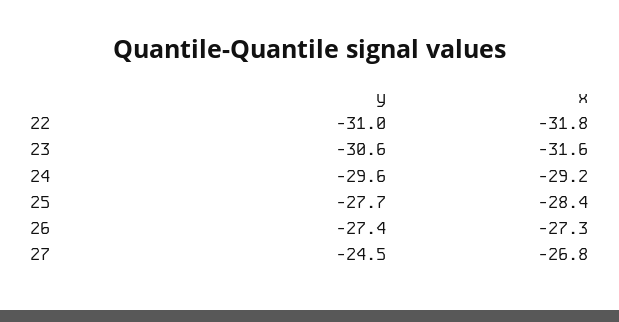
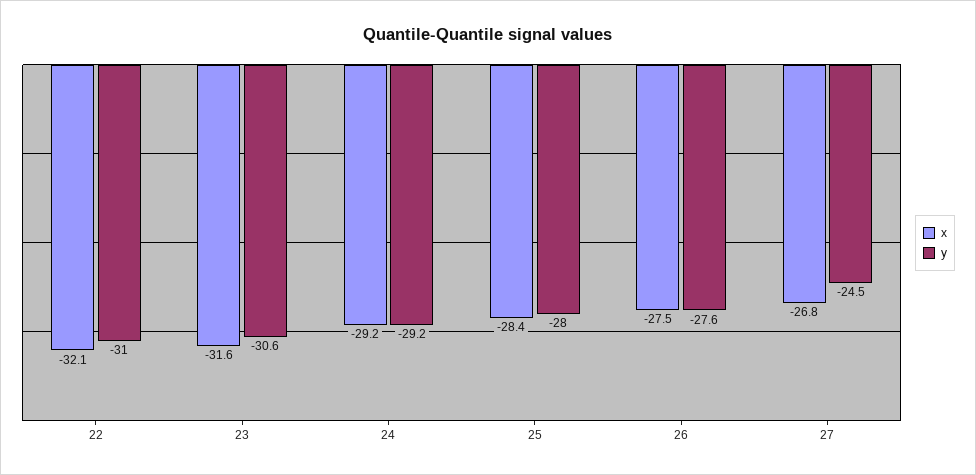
  {
    "y": {
      "22": -31,
      "23": -30.6,
-     "24": -29.6,
+     "24": -29.2,
-     "25": -27.7,
+     "25": -28,
-     "26": -27.4,
+     "26": -27.6,
      "27": -24.5
    },
    "x": {
-     "22": -31.8,
+     "22": -32.1,
      "23": -31.6,
      "24": -29.2,
      "25": -28.4,
-     "26": -27.3,
+     "26": -27.5,
      "27": -26.8
    }
  }

